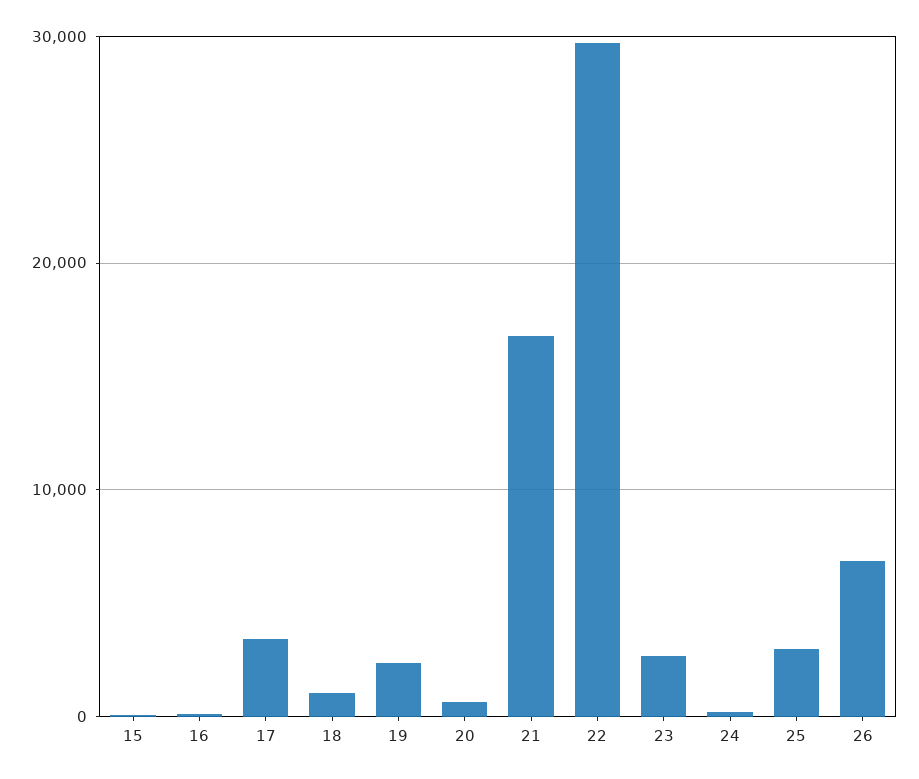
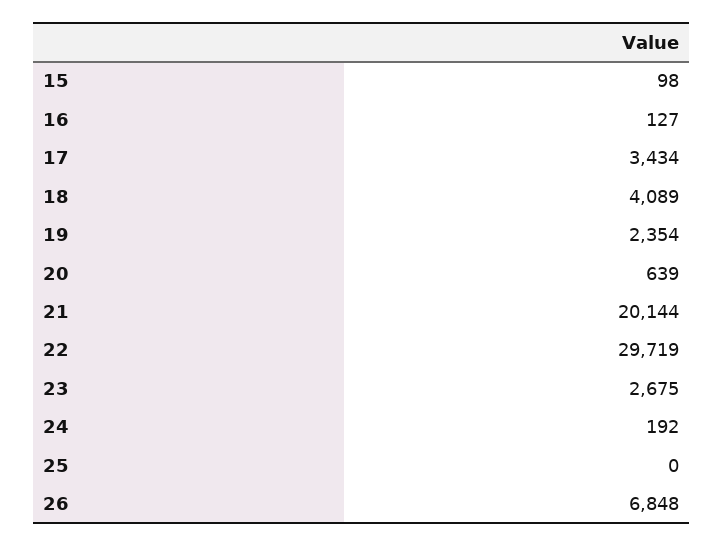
  {
    "15": 98,
    "16": 127,
    "17": 3434,
-   "18": 1000,
+   "18": 4089,
    "19": 2354,
    "20": 639,
-   "21": 17000,
+   "21": 20144,
    "22": 29719,
    "23": 2675,
    "24": 192,
-   "25": 3000,
+   "25": 0,
    "26": 6848
  }

